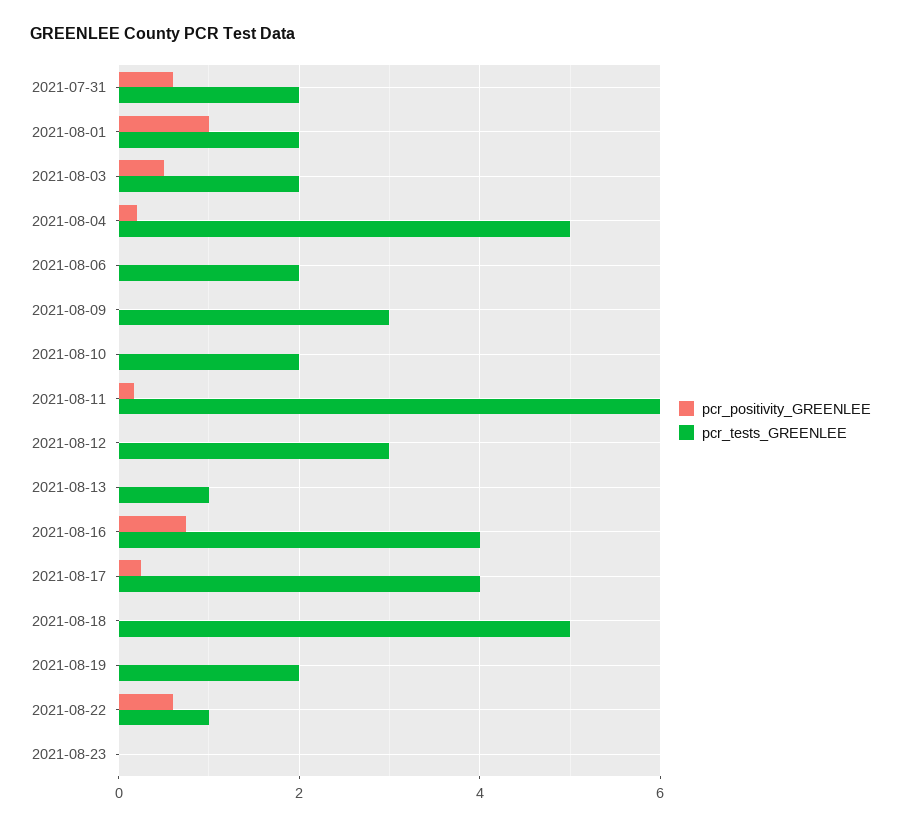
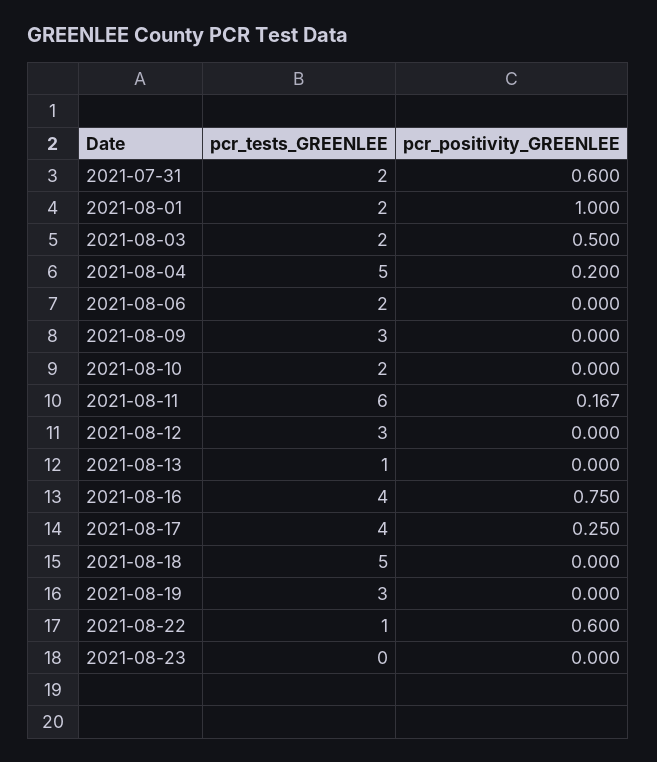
  {
    "pcr_positivity_GREENLEE": {
      "2021-07-31": 0.6,
      "2021-08-01": 1,
      "2021-08-03": 0.5,
      "2021-08-04": 0.2,
      "2021-08-06": 0,
      "2021-08-09": 0,
      "2021-08-10": 0,
      "2021-08-11": 0.167,
      "2021-08-12": 0,
      "2021-08-13": 0,
      "2021-08-16": 0.75,
      "2021-08-17": 0.25,
      "2021-08-18": 0,
      "2021-08-19": 0,
      "2021-08-22": 0.6,
      "2021-08-23": 0
    },
    "pcr_tests_GREENLEE": {
      "2021-07-31": 2,
      "2021-08-01": 2,
      "2021-08-03": 2,
      "2021-08-04": 5,
      "2021-08-06": 2,
      "2021-08-09": 3,
      "2021-08-10": 2,
      "2021-08-11": 6,
      "2021-08-12": 3,
      "2021-08-13": 1,
      "2021-08-16": 4,
      "2021-08-17": 4,
      "2021-08-18": 5,
-     "2021-08-19": 2,
+     "2021-08-19": 3,
      "2021-08-22": 1,
      "2021-08-23": 0
    }
  }

